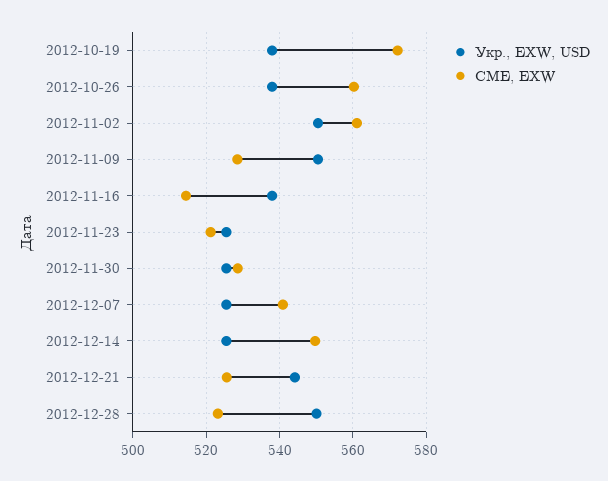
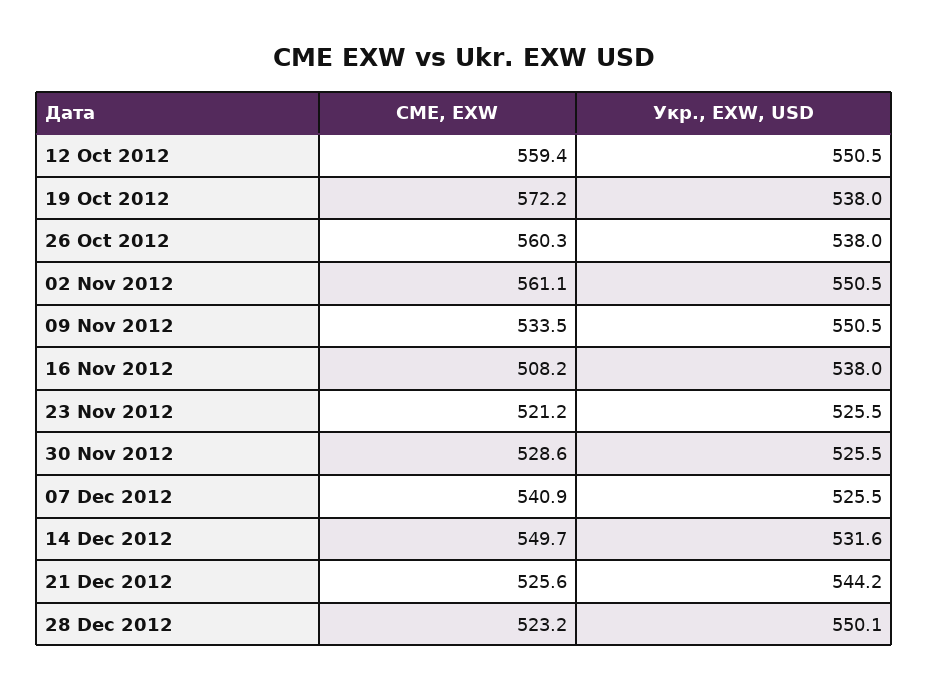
  {
    "Укр., EXW, USD": {
      "2012-10-19": 538,
      "2012-10-26": 538,
      "2012-11-02": 550.5,
      "2012-11-09": 550.5,
      "2012-11-16": 538,
      "2012-11-23": 525.5,
      "2012-11-30": 525.5,
      "2012-12-07": 525.5,
-     "2012-12-14": 526,
+     "2012-12-14": 531.6,
      "2012-12-21": 544.2,
-     "2012-12-28": 550.1
+     "2012-12-28": 550.1,
+     "12 Oct 2012": 550.5
    },
    "CME, EXW": {
      "2012-10-19": 572.2,
      "2012-10-26": 560.3,
      "2012-11-02": 561.1,
-     "2012-11-09": 528,
+     "2012-11-09": 533.5,
-     "2012-11-16": 514,
+     "2012-11-16": 508.2,
      "2012-11-23": 521.2,
      "2012-11-30": 528.6,
      "2012-12-07": 540.9,
      "2012-12-14": 549.7,
      "2012-12-21": 525.6,
-     "2012-12-28": 523.2
+     "2012-12-28": 523.2,
+     "12 Oct 2012": 559.4
    }
  }

